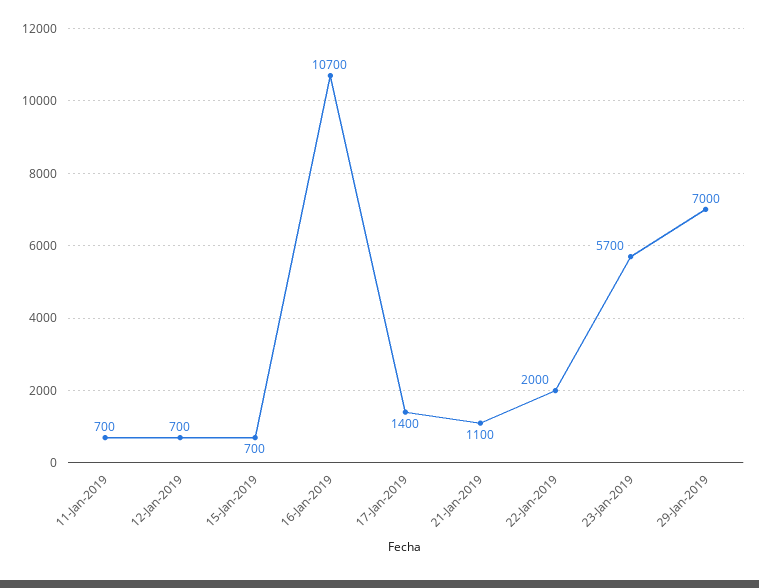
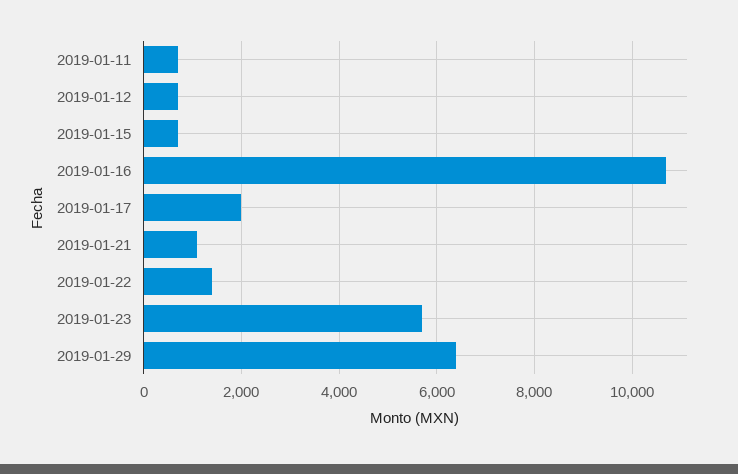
  {
    "11-Jan-2019": 700,
    "12-Jan-2019": 700,
    "15-Jan-2019": 700,
    "16-Jan-2019": 10700,
-   "17-Jan-2019": 1400,
+   "17-Jan-2019": 2000,
    "21-Jan-2019": 1100,
-   "22-Jan-2019": 2000,
+   "22-Jan-2019": 1400,
    "23-Jan-2019": 5700,
-   "29-Jan-2019": 7000
+   "29-Jan-2019": 6400
  }

